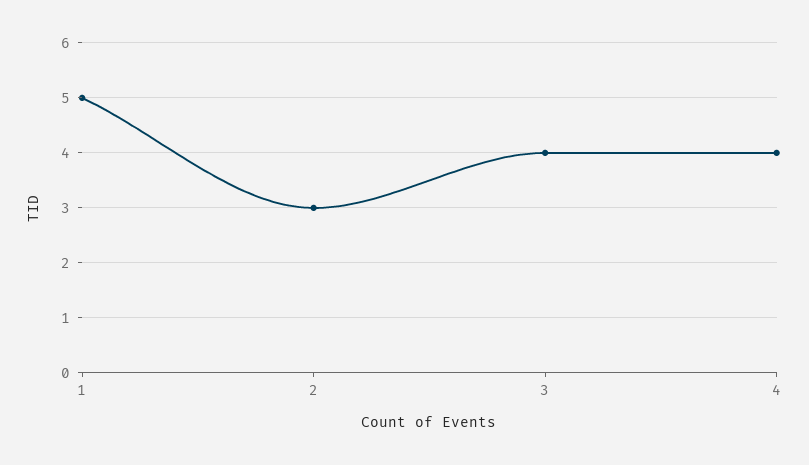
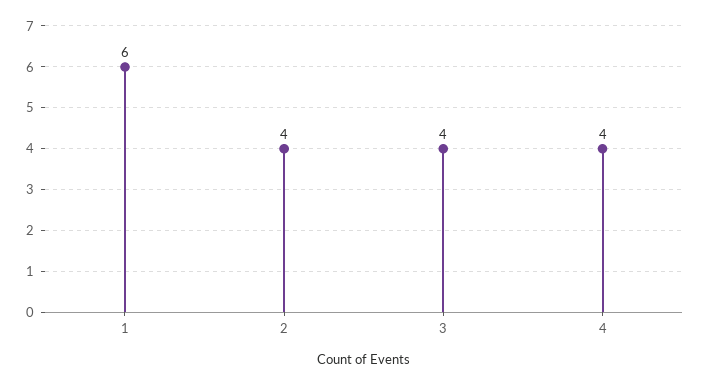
  {
-   "1": 5,
+   "1": 6,
-   "2": 3,
+   "2": 4,
    "3": 4,
    "4": 4
  }

